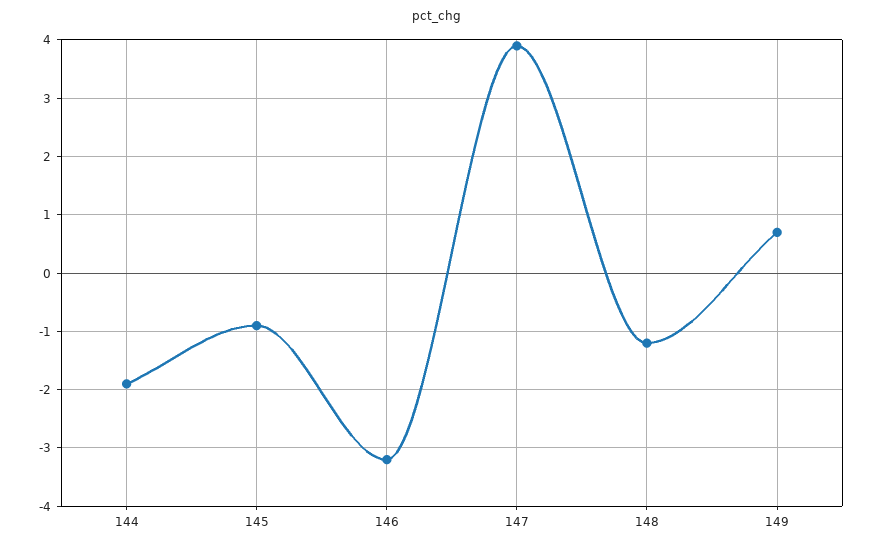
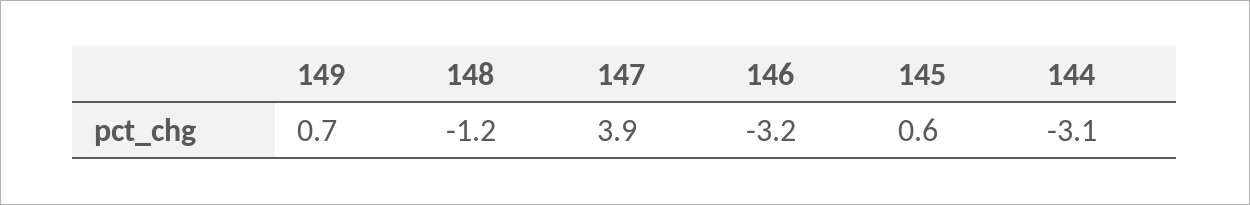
  {
-   "144": -2,
+   "144": -3.1,
-   "145": -1,
+   "145": 0.6,
    "146": -3.2,
    "147": 3.9,
    "148": -1.2,
    "149": 0.7
  }

